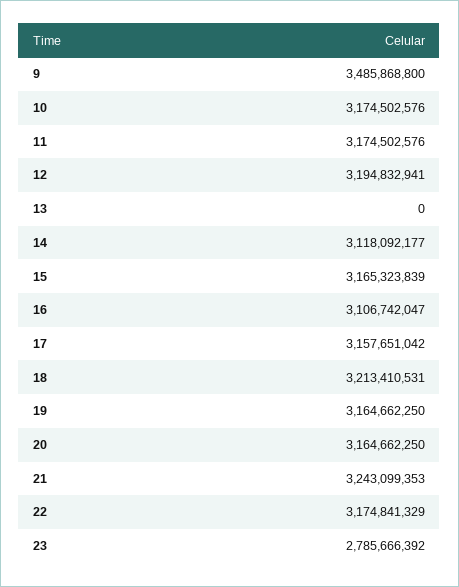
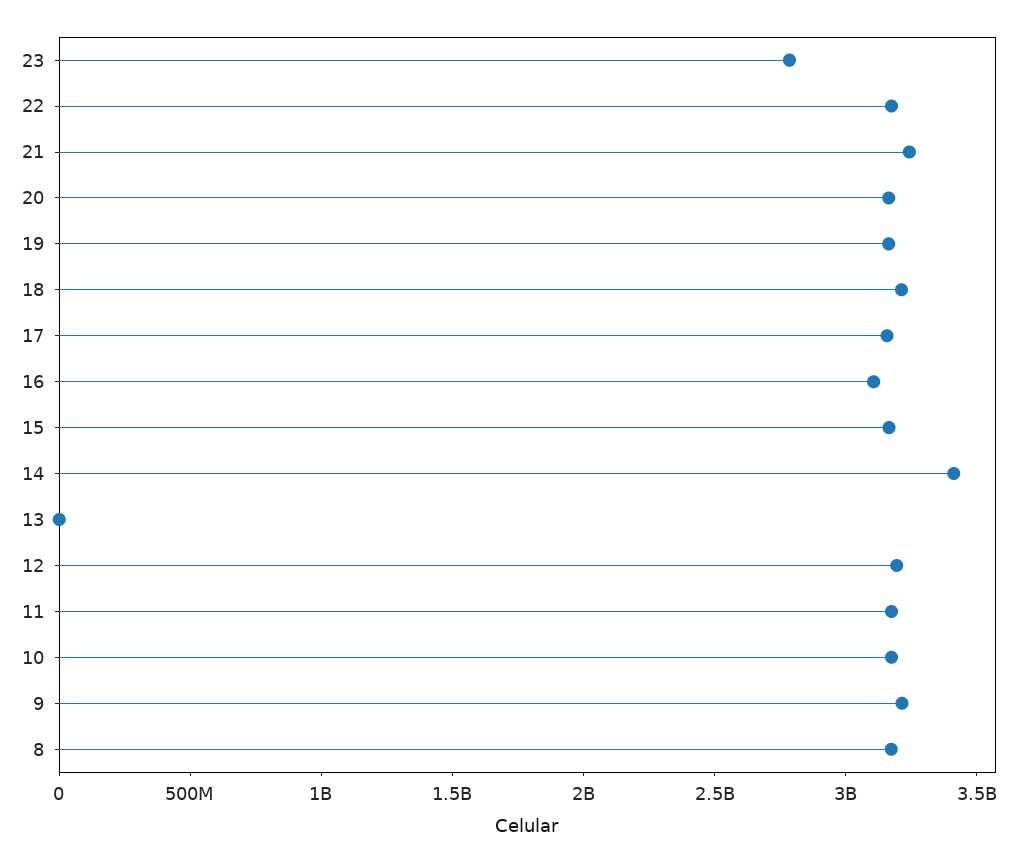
  {
-   "9": 3485868800,
+   "9": 3200000000,
    "10": 3174502576,
    "11": 3174502576,
    "12": 3194832941,
    "13": 0,
-   "14": 3118092177,
+   "14": 3400000000,
    "15": 3165323839,
    "16": 3106742047,
    "17": 3157651042,
    "18": 3213410531,
    "19": 3164662250,
    "20": 3164662250,
    "21": 3243099353,
    "22": 3174841329,
-   "23": 2785666392
+   "23": 2785666392,
+   "8": 3200000000
  }

